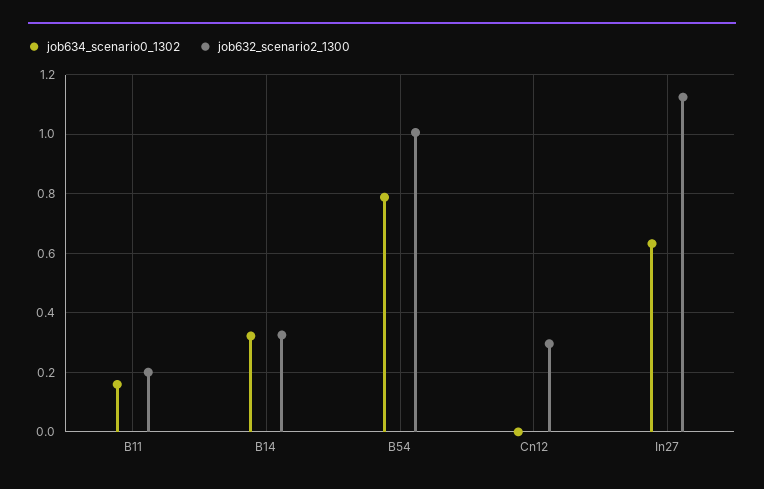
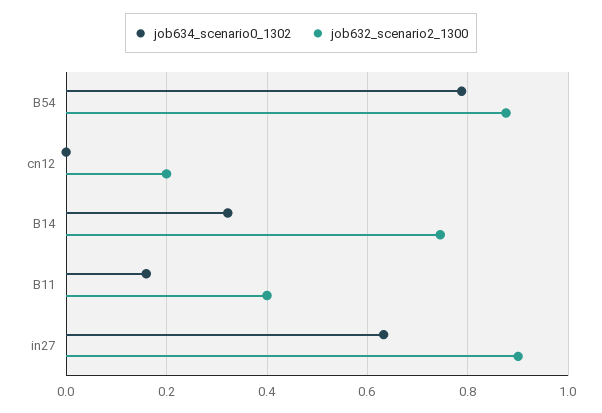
  {
    "job634_scenario0_1302": {
      "B11": 0.16,
      "B14": 0.32,
      "B54": 0.78,
      "Cn12": 0,
      "In27": 0.64
    },
    "job632_scenario2_1300": {
-     "B11": 0.2,
+     "B11": 0.4,
-     "B14": 0.325,
+     "B14": 0.74,
-     "B54": 1,
+     "B54": 0.88,
-     "Cn12": 0.3,
+     "Cn12": 0.2,
-     "In27": 1.125
+     "In27": 0.9
    }
  }

